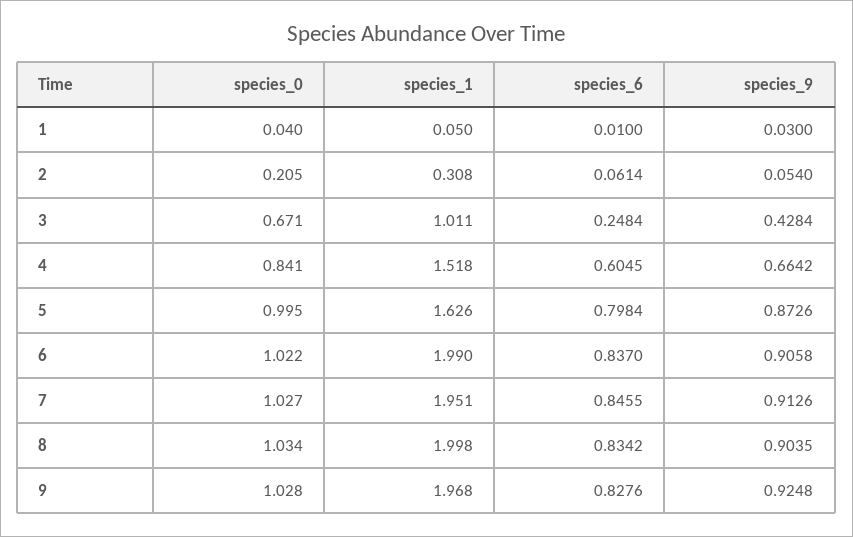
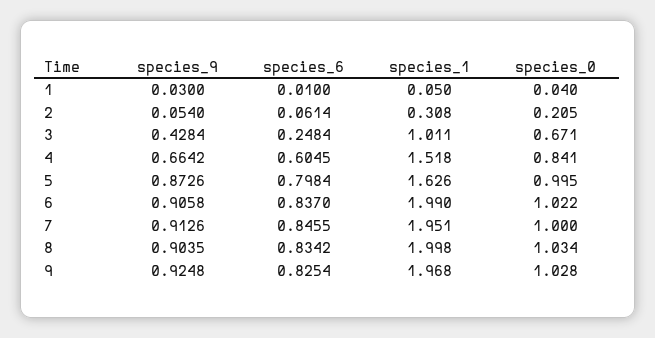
  {
    "species_0": {
      "1": 0.04,
      "2": 0.205,
      "3": 0.671,
      "4": 0.841,
      "5": 0.995,
      "6": 1.022,
-     "7": 1.027,
+     "7": 1,
      "8": 1.034,
      "9": 1.028
    },
    "species_1": {
      "1": 0.05,
      "2": 0.308,
      "3": 1.011,
      "4": 1.518,
      "5": 1.626,
      "6": 1.99,
      "7": 1.951,
      "8": 1.998,
      "9": 1.968
    },
    "species_6": {
      "1": 0.01,
      "2": 0.0614,
      "3": 0.2484,
      "4": 0.6045,
      "5": 0.7984,
      "6": 0.837,
      "7": 0.8455,
      "8": 0.8342,
-     "9": 0.8276
+     "9": 0.8254
    },
    "species_9": {
      "1": 0.03,
      "2": 0.054,
      "3": 0.4284,
      "4": 0.6642,
      "5": 0.8726,
      "6": 0.9058,
      "7": 0.9126,
      "8": 0.9035,
      "9": 0.9248
    }
  }

